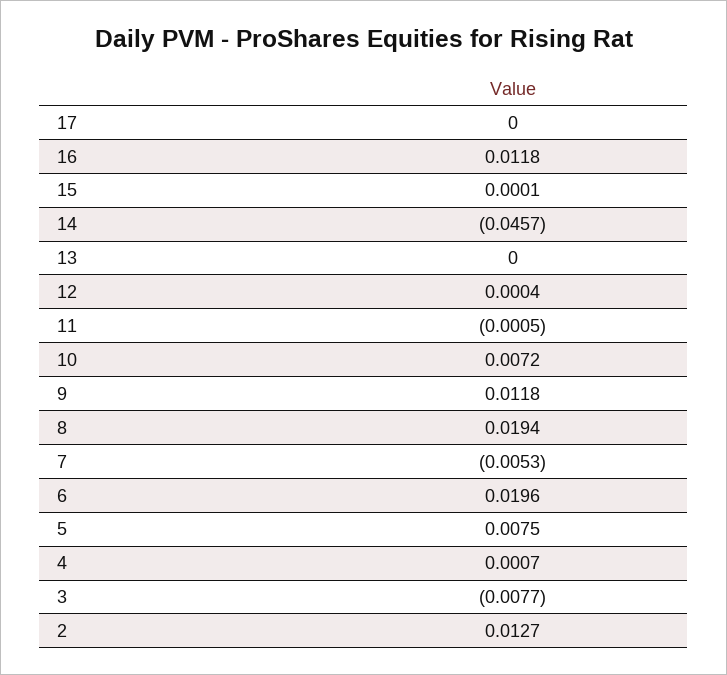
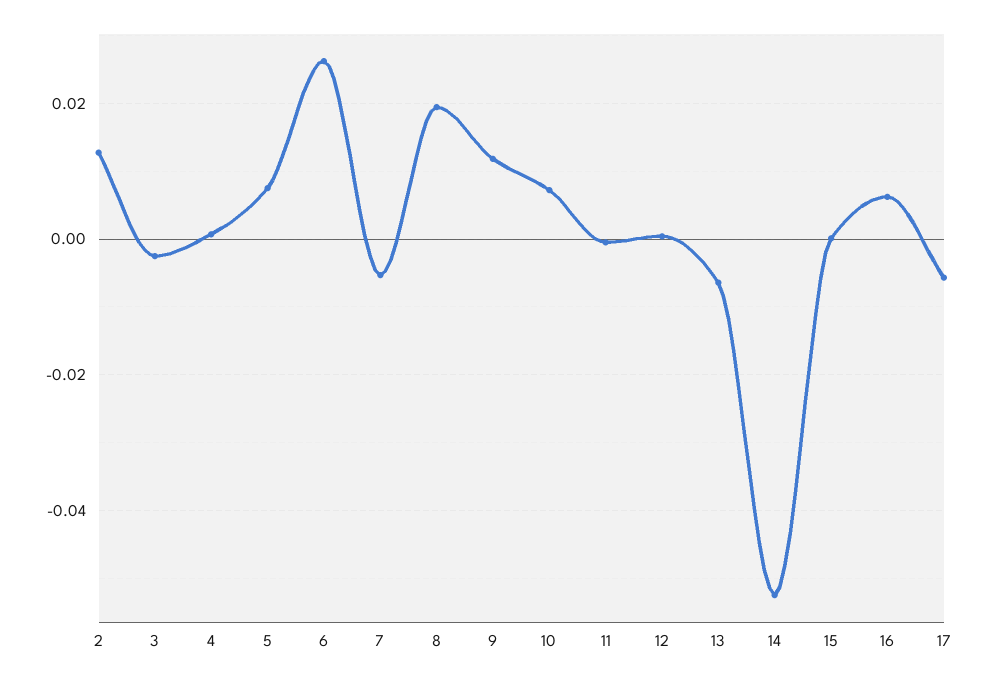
  {
-   "17": 0,
+   "17": -0.006,
-   "16": 0.0118,
+   "16": 0.006,
    "15": 0.0001,
-   "14": -0.0457,
+   "14": -0.052,
-   "13": 0,
+   "13": -0.006,
    "12": 0.0004,
    "11": -0.0005,
    "10": 0.0072,
    "9": 0.0118,
    "8": 0.0194,
    "7": -0.0053,
-   "6": 0.0196,
+   "6": 0.026,
    "5": 0.0075,
    "4": 0.0007,
-   "3": -0.0077,
+   "3": -0.002,
    "2": 0.0127
  }

